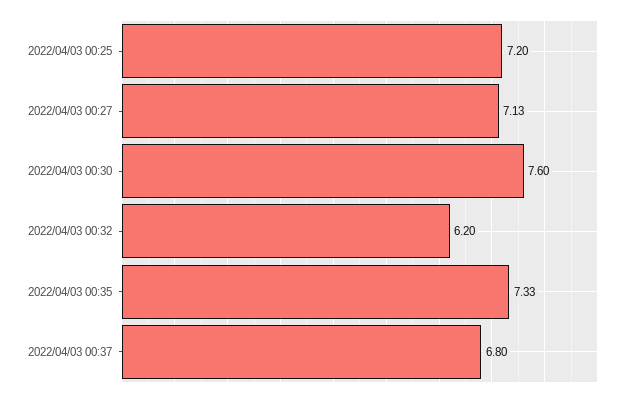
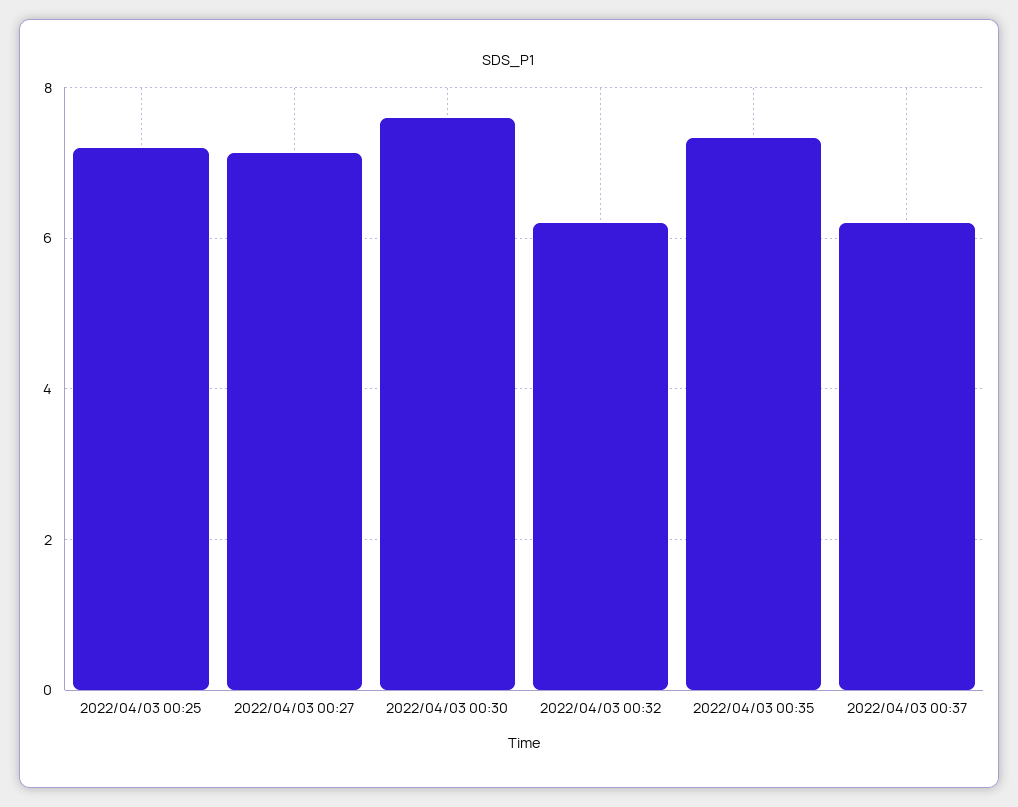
  {
    "2022/04/03 00:25": 7.2,
    "2022/04/03 00:27": 7.13,
    "2022/04/03 00:30": 7.6,
    "2022/04/03 00:32": 6.2,
    "2022/04/03 00:35": 7.33,
-   "2022/04/03 00:37": 6.8
+   "2022/04/03 00:37": 6.2
  }

